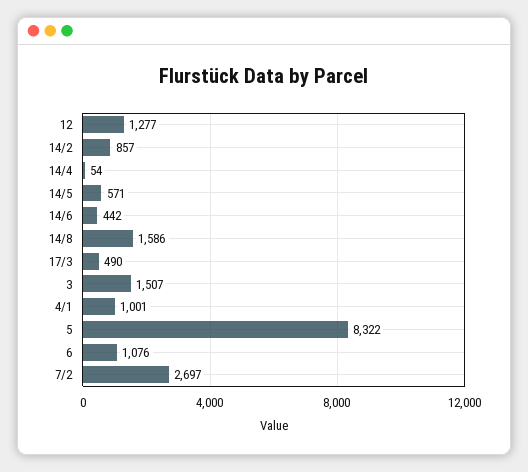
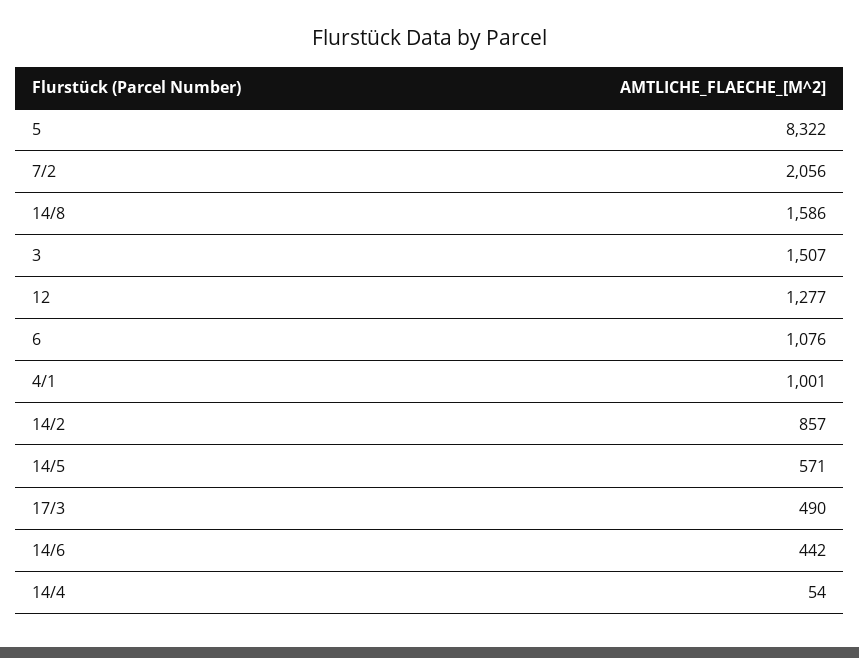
  {
    "12": 1277,
    "14/2": 857,
    "14/4": 54,
    "14/5": 571,
    "14/6": 442,
    "14/8": 1586,
    "17/3": 490,
    "3": 1507,
    "4/1": 1001,
    "5": 8322,
    "6": 1076,
-   "7/2": 2697
+   "7/2": 2056
  }

